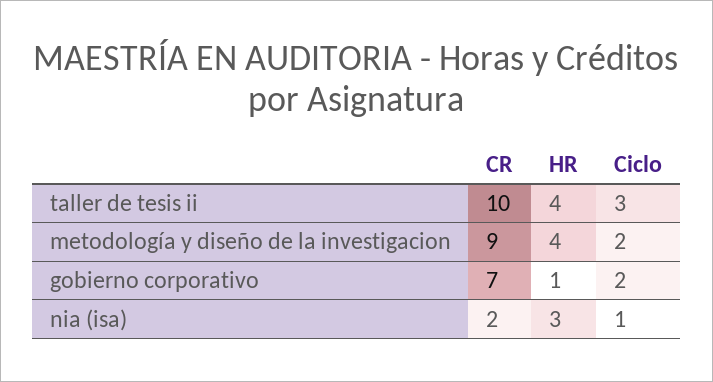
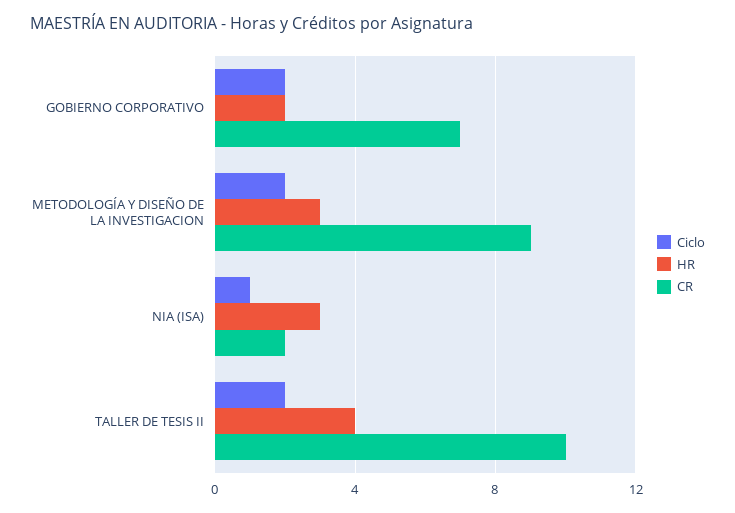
  {
    "CR": {
      "taller de tesis ii": 10,
      "metodología y diseño de la investigacion": 9,
      "gobierno corporativo": 7,
      "nia (isa)": 2
    },
    "HR": {
      "taller de tesis ii": 4,
-     "metodología y diseño de la investigacion": 4,
+     "metodología y diseño de la investigacion": 3,
-     "gobierno corporativo": 1,
+     "gobierno corporativo": 2,
      "nia (isa)": 3
    },
    "Ciclo": {
-     "taller de tesis ii": 3,
+     "taller de tesis ii": 2,
      "metodología y diseño de la investigacion": 2,
      "gobierno corporativo": 2,
      "nia (isa)": 1
    }
  }

